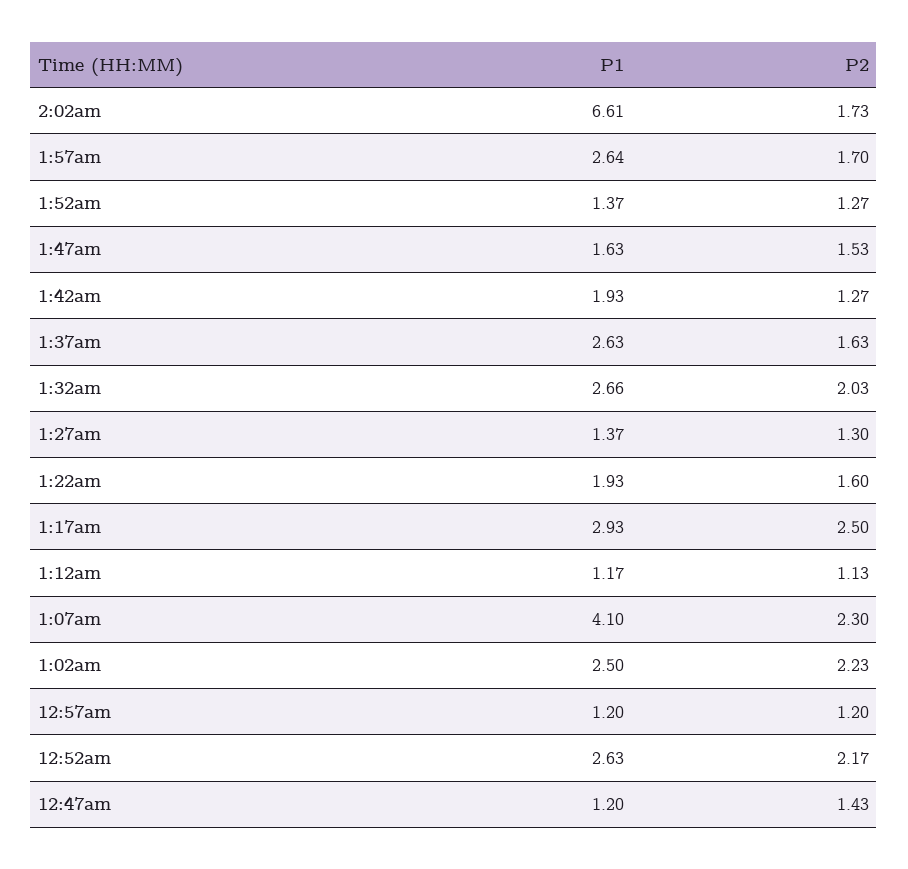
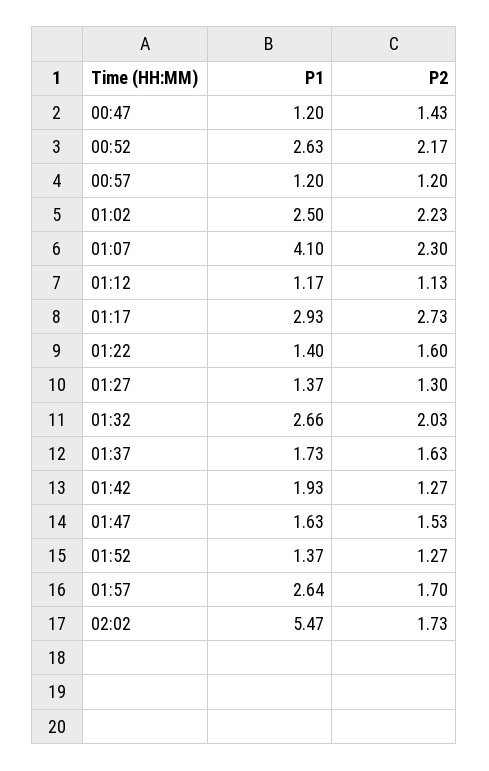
  {
    "P1": {
-     "2:02am": 6.61,
+     "2:02am": 5.47,
      "1:57am": 2.64,
      "1:52am": 1.37,
      "1:47am": 1.63,
      "1:42am": 1.93,
-     "1:37am": 2.63,
+     "1:37am": 1.73,
      "1:32am": 2.66,
      "1:27am": 1.37,
-     "1:22am": 1.93,
+     "1:22am": 1.4,
      "1:17am": 2.93,
      "1:12am": 1.17,
      "1:07am": 4.1,
      "1:02am": 2.5,
      "12:57am": 1.2,
      "12:52am": 2.63,
      "12:47am": 1.2
    },
    "P2": {
      "2:02am": 1.73,
      "1:57am": 1.7,
      "1:52am": 1.27,
      "1:47am": 1.53,
      "1:42am": 1.27,
      "1:37am": 1.63,
      "1:32am": 2.03,
      "1:27am": 1.3,
      "1:22am": 1.6,
-     "1:17am": 2.5,
+     "1:17am": 2.73,
      "1:12am": 1.13,
      "1:07am": 2.3,
      "1:02am": 2.23,
      "12:57am": 1.2,
      "12:52am": 2.17,
      "12:47am": 1.43
    }
  }

